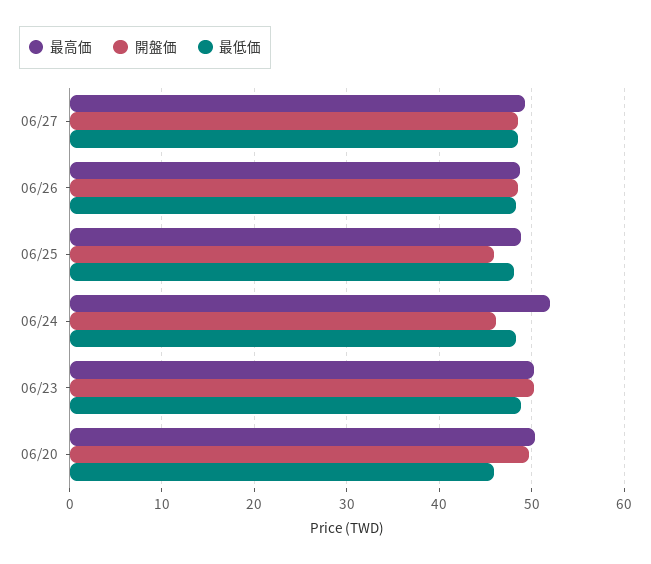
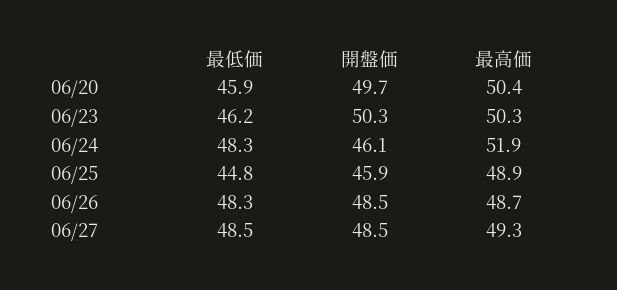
  {
    "最高価": {
      "06/27": 49.3,
      "06/26": 48.7,
      "06/25": 48.9,
      "06/24": 51.9,
      "06/23": 50.3,
      "06/20": 50.4
    },
    "開盤価": {
      "06/27": 48.5,
      "06/26": 48.5,
      "06/25": 45.9,
      "06/24": 46.1,
      "06/23": 50.3,
      "06/20": 49.7
    },
    "最低価": {
      "06/27": 48.5,
      "06/26": 48.3,
-     "06/25": 48,
+     "06/25": 44.8,
      "06/24": 48.3,
-     "06/23": 49,
+     "06/23": 46.2,
      "06/20": 45.9
    }
  }

